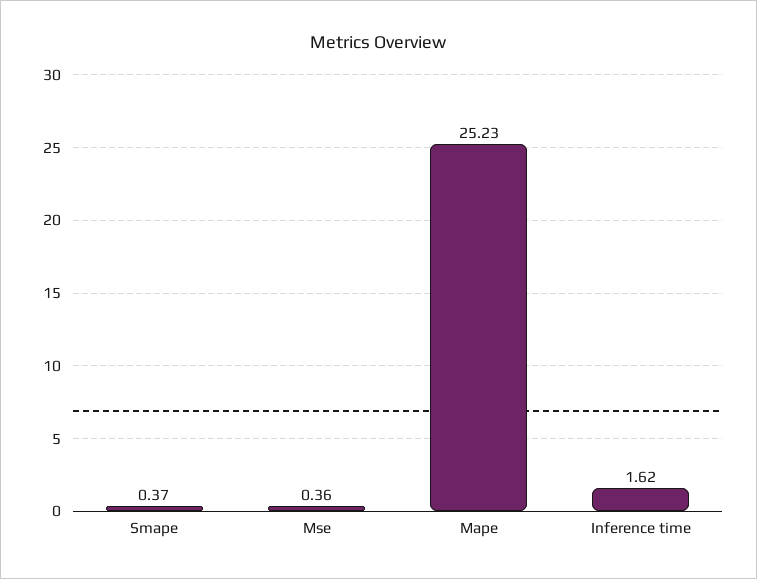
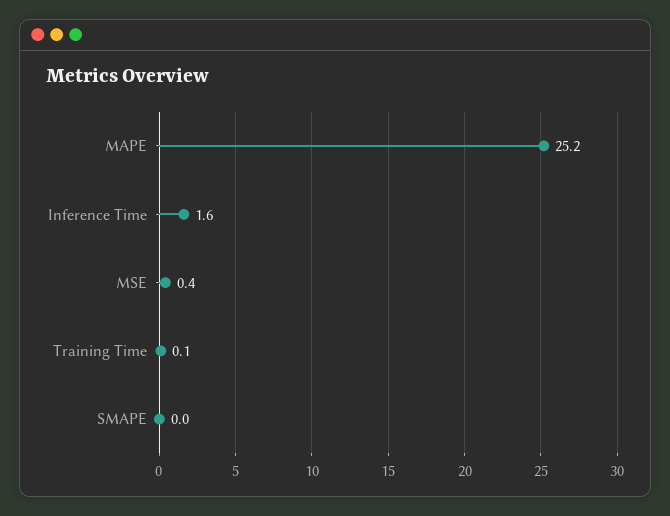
  {
-   "Smape": 0.37,
+   "Smape": 0,
    "Mse": 0.36,
    "Mape": 25.23,
-   "Inference time": 1.62
+   "Inference time": 1.62,
+   "Training Time": 0.1
  }

